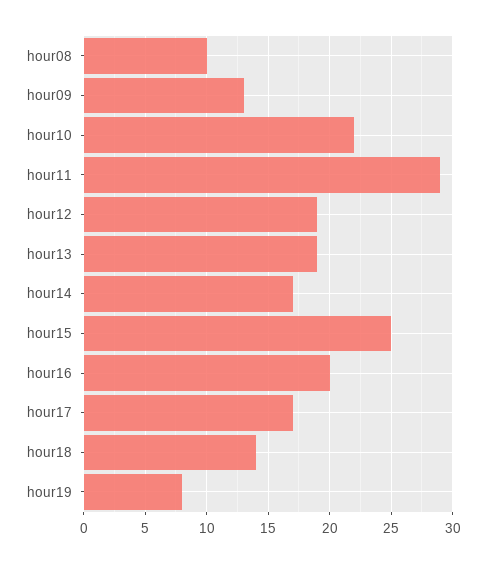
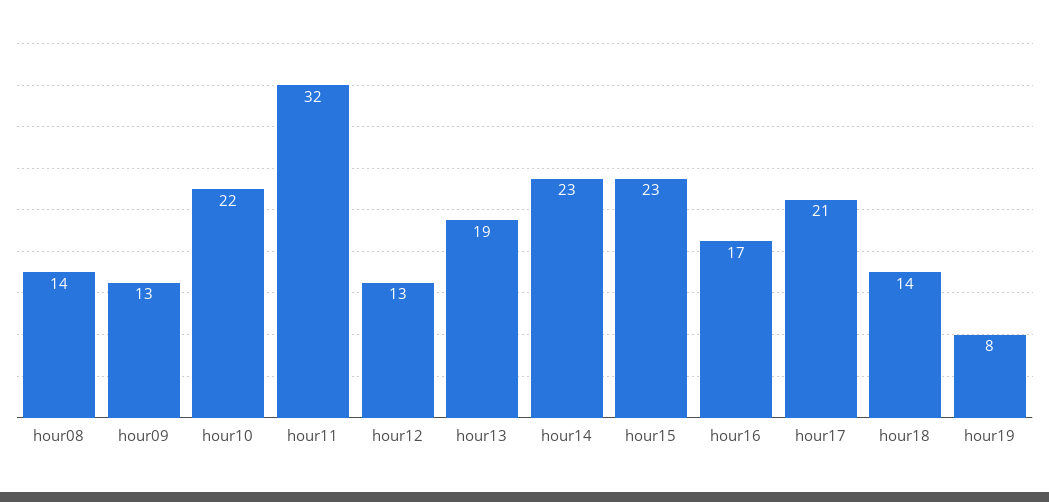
  {
-   "hour08": 10,
+   "hour08": 14,
    "hour09": 13,
    "hour10": 22,
-   "hour11": 29,
+   "hour11": 32,
-   "hour12": 19,
+   "hour12": 13,
    "hour13": 19,
-   "hour14": 17,
+   "hour14": 23,
-   "hour15": 25,
+   "hour15": 23,
-   "hour16": 20,
+   "hour16": 17,
-   "hour17": 17,
+   "hour17": 21,
    "hour18": 14,
    "hour19": 8
  }

